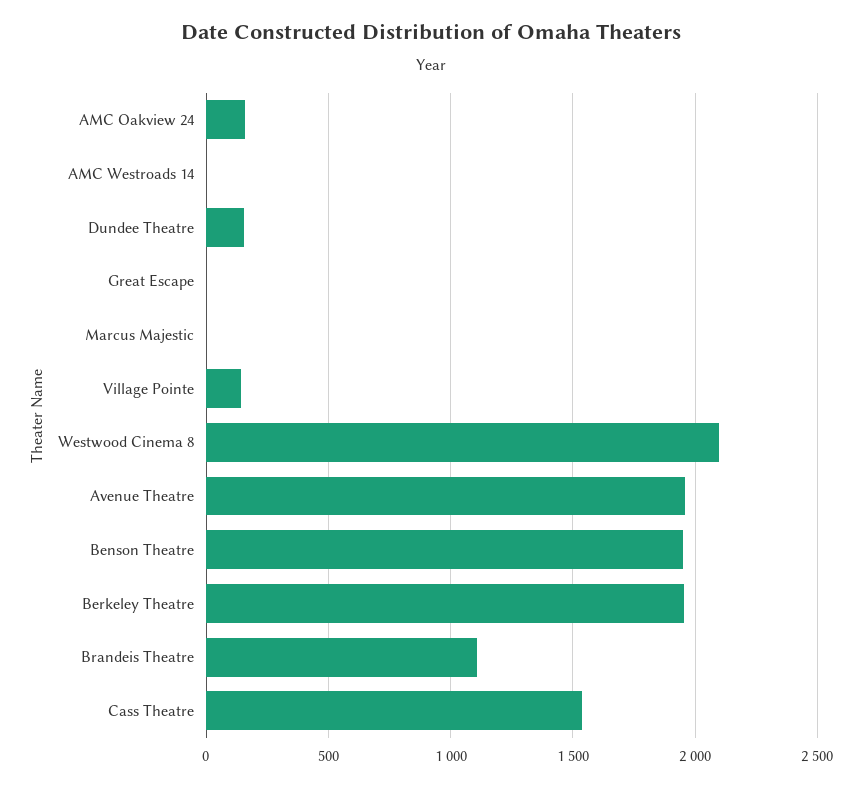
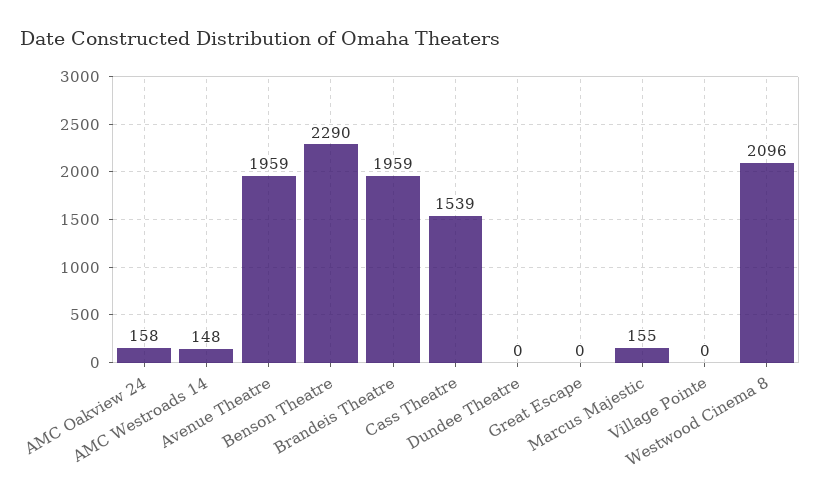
  {
    "AMC Oakview 24": 158,
-   "AMC Westroads 14": 0,
+   "AMC Westroads 14": 148,
-   "Dundee Theatre": 150,
+   "Dundee Theatre": 0,
    "Great Escape": 0,
-   "Marcus Majestic": 0,
+   "Marcus Majestic": 155,
-   "Village Pointe": 150,
+   "Village Pointe": 0,
    "Westwood Cinema 8": 2096,
    "Avenue Theatre": 1959,
-   "Benson Theatre": 1950,
+   "Benson Theatre": 2290,
-   "Berkeley Theatre": 1950,
-   "Brandeis Theatre": 1100,
+   "Brandeis Theatre": 1959,
    "Cass Theatre": 1539
  }

